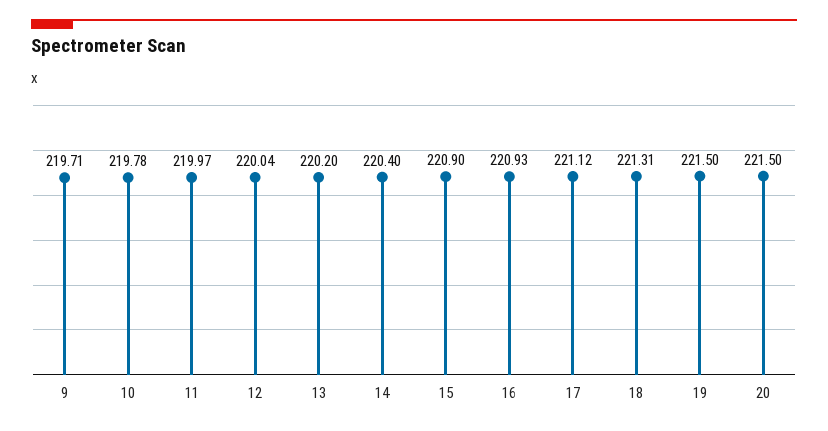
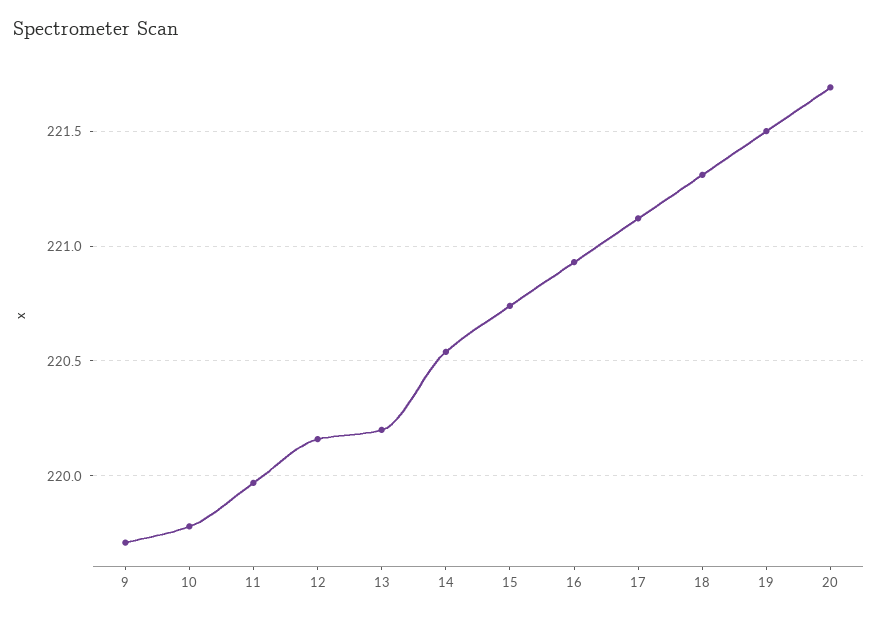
  {
    "9": 219.71,
    "10": 219.78,
    "11": 219.97,
-   "12": 220.04,
+   "12": 220.15,
    "13": 220.2,
-   "14": 220.4,
+   "14": 220.55,
-   "15": 220.9,
+   "15": 220.75,
    "16": 220.93,
    "17": 221.12,
    "18": 221.31,
    "19": 221.5,
-   "20": 221.5
+   "20": 221.7
  }

